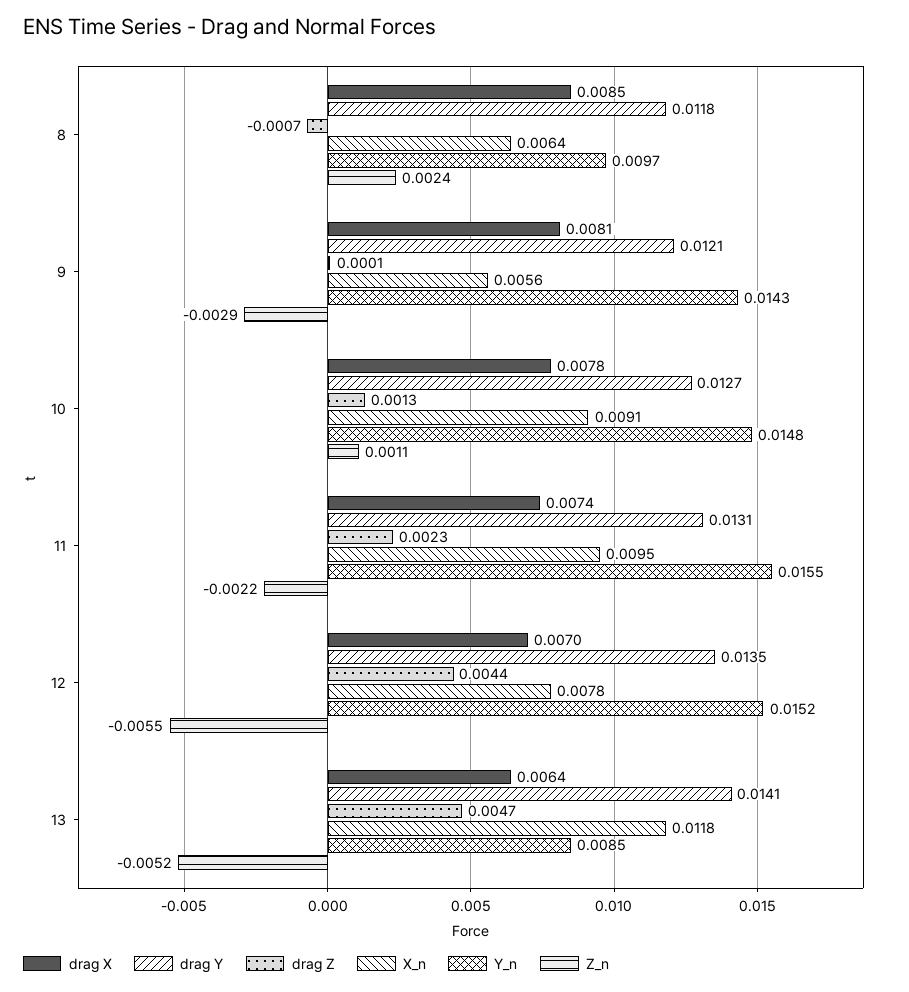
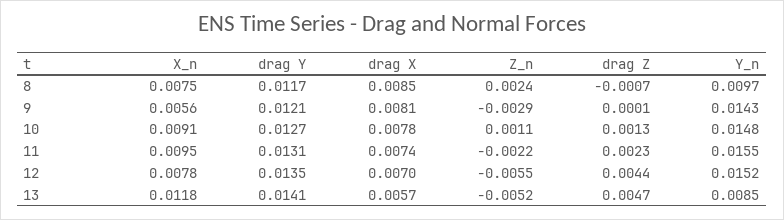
  {
    "drag X": {
      "8": 0.0085,
      "9": 0.0081,
      "10": 0.0078,
      "11": 0.0074,
      "12": 0.007,
-     "13": 0.0064
+     "13": 0.0057
    },
    "drag Y": {
-     "8": 0.0118,
+     "8": 0.0117,
      "9": 0.0121,
      "10": 0.0127,
      "11": 0.0131,
      "12": 0.0135,
      "13": 0.0141
    },
    "drag Z": {
      "8": -0.0007,
      "9": 0.0001,
      "10": 0.0013,
      "11": 0.0023,
      "12": 0.0044,
      "13": 0.0047
    },
    "X_n": {
-     "8": 0.0064,
+     "8": 0.0075,
      "9": 0.0056,
      "10": 0.0091,
      "11": 0.0095,
      "12": 0.0078,
      "13": 0.0118
    },
    "Y_n": {
      "8": 0.0097,
      "9": 0.0143,
      "10": 0.0148,
      "11": 0.0155,
      "12": 0.0152,
      "13": 0.0085
    },
    "Z_n": {
      "8": 0.0024,
      "9": -0.0029,
      "10": 0.0011,
      "11": -0.0022,
      "12": -0.0055,
      "13": -0.0052
    }
  }

